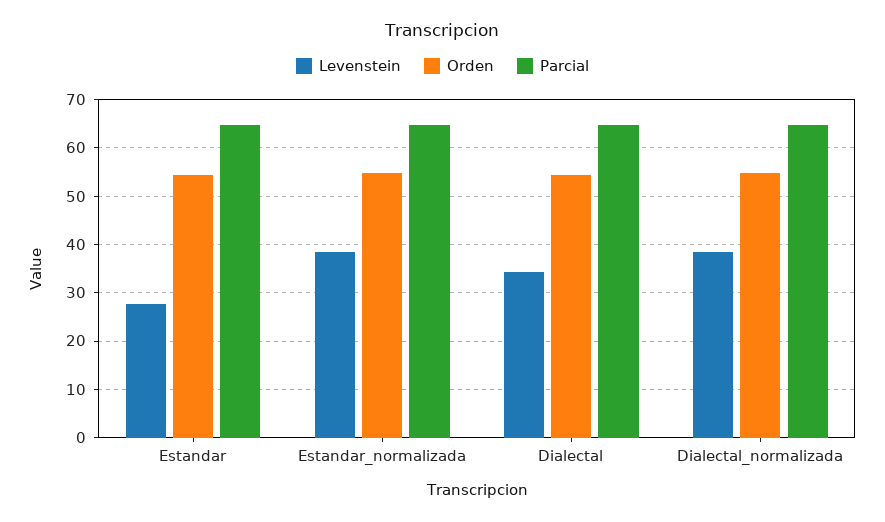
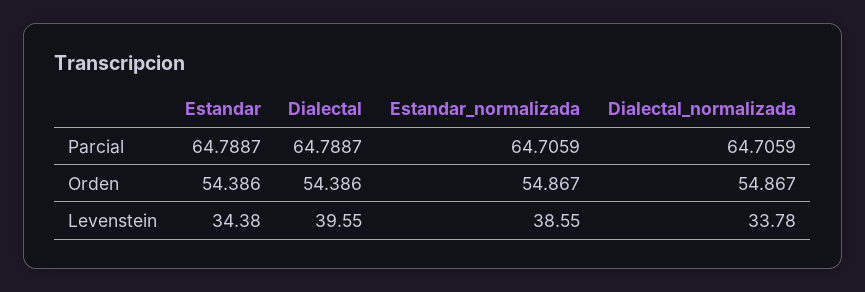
  {
    "Levenstein": {
-     "Estandar": 28,
+     "Estandar": 34.38,
      "Estandar_normalizada": 38.55,
-     "Dialectal": 34,
+     "Dialectal": 39.55,
-     "Dialectal_normalizada": 38
+     "Dialectal_normalizada": 33.78
    },
    "Orden": {
      "Estandar": 54.386,
      "Estandar_normalizada": 54.867,
      "Dialectal": 54.386,
      "Dialectal_normalizada": 54.867
    },
    "Parcial": {
      "Estandar": 64.7887,
      "Estandar_normalizada": 64.7059,
      "Dialectal": 64.7887,
      "Dialectal_normalizada": 64.7059
    }
  }

